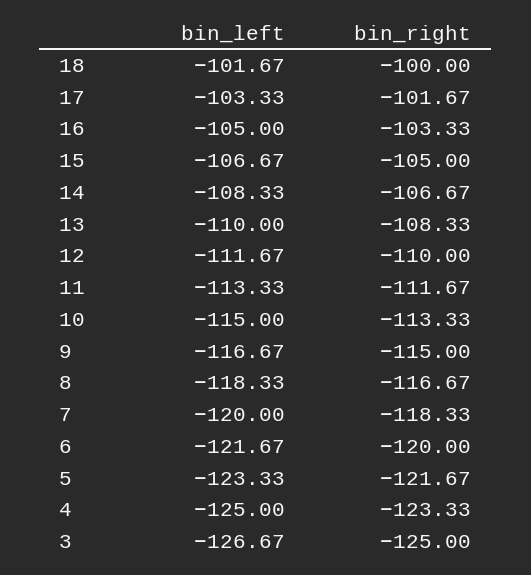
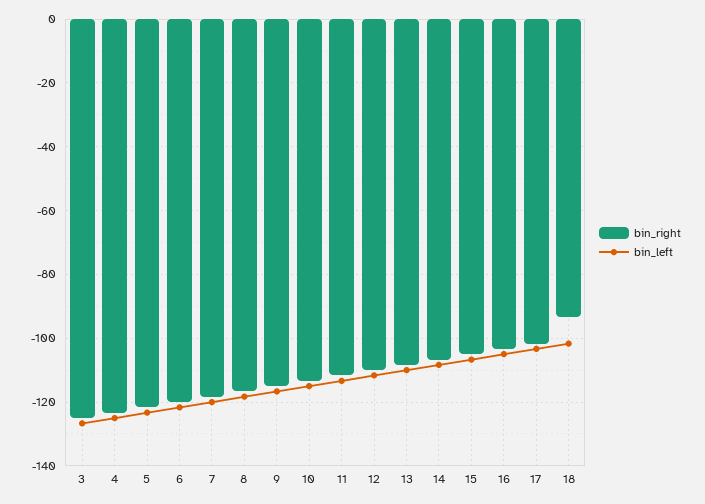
  {
    "bin_left": {
      "18": -101.67,
      "17": -103.33,
      "16": -105,
      "15": -106.67,
      "14": -108.33,
      "13": -110,
      "12": -111.67,
      "11": -113.33,
      "10": -115,
      "9": -116.67,
      "8": -118.33,
      "7": -120,
      "6": -121.67,
      "5": -123.33,
      "4": -125,
      "3": -126.67
    },
    "bin_right": {
-     "18": -100,
+     "18": -94,
      "17": -101.67,
      "16": -103.33,
      "15": -105,
      "14": -106.67,
      "13": -108.33,
      "12": -110,
      "11": -111.67,
      "10": -113.33,
      "9": -115,
      "8": -116.67,
      "7": -118.33,
      "6": -120,
      "5": -121.67,
      "4": -123.33,
      "3": -125
    }
  }

